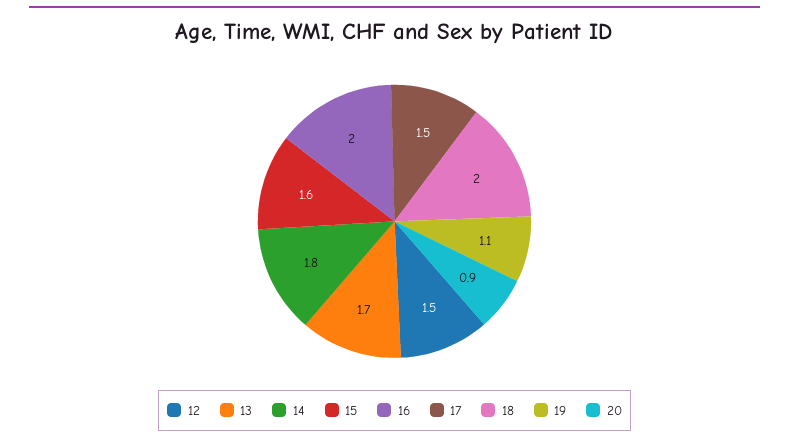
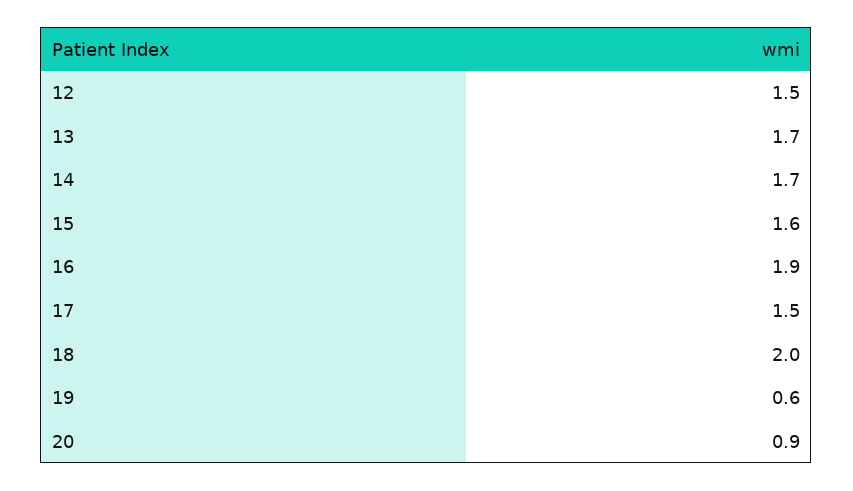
  {
    "12": 1.5,
    "13": 1.7,
-   "14": 1.8,
+   "14": 1.7,
    "15": 1.6,
-   "16": 2,
+   "16": 1.9,
    "17": 1.5,
    "18": 2,
-   "19": 1.1,
+   "19": 0.6,
    "20": 0.9
  }

